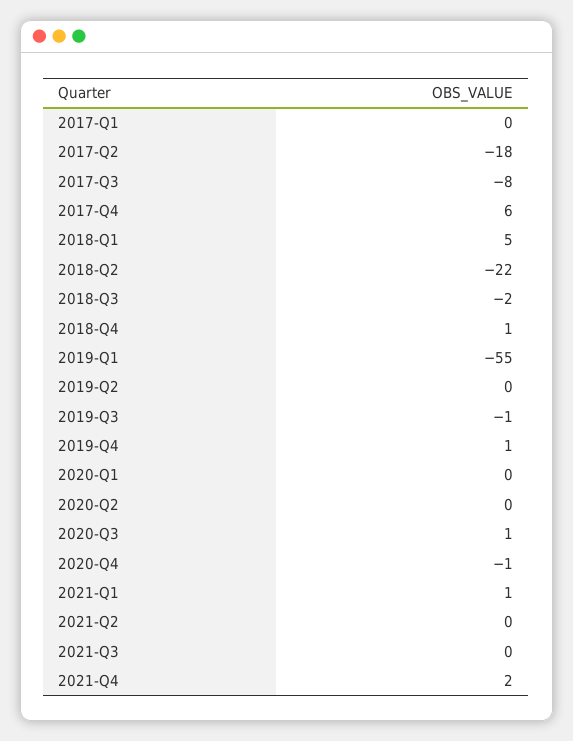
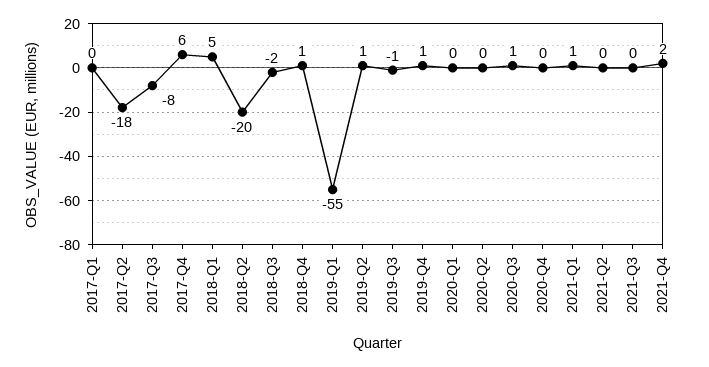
  {
    "2017-Q1": 0,
    "2017-Q2": -18,
    "2017-Q3": -8,
    "2017-Q4": 6,
    "2018-Q1": 5,
-   "2018-Q2": -22,
+   "2018-Q2": -20,
    "2018-Q3": -2,
    "2018-Q4": 1,
    "2019-Q1": -55,
-   "2019-Q2": 0,
+   "2019-Q2": 1,
    "2019-Q3": -1,
    "2019-Q4": 1,
    "2020-Q1": 0,
    "2020-Q2": 0,
    "2020-Q3": 1,
-   "2020-Q4": -1,
+   "2020-Q4": 0,
    "2021-Q1": 1,
    "2021-Q2": 0,
    "2021-Q3": 0,
    "2021-Q4": 2
  }

